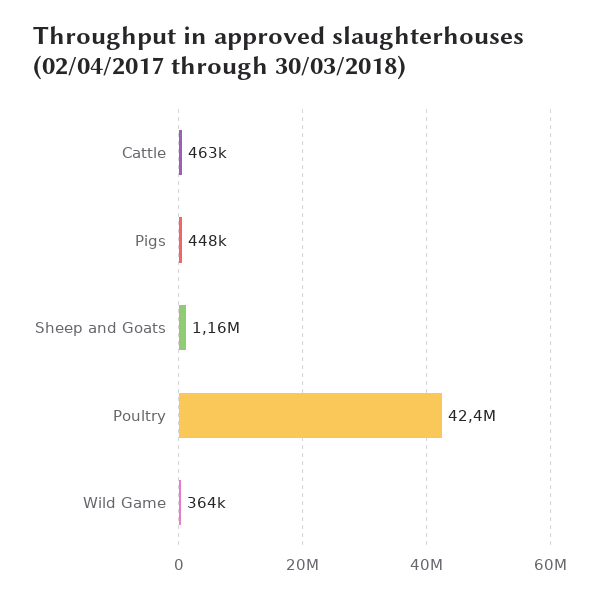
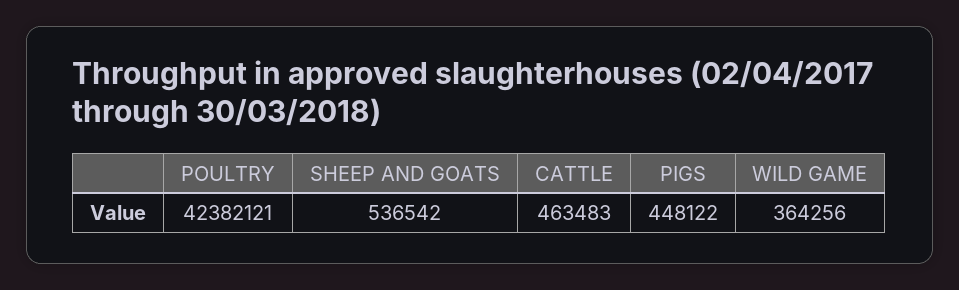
  {
    "Cattle": 463483,
    "Pigs": 448122,
-   "Sheep and Goats": 1160000,
+   "Sheep and Goats": 536542,
    "Poultry": 42382121,
    "Wild Game": 364256
  }

